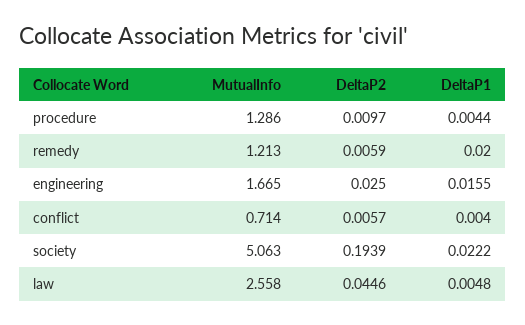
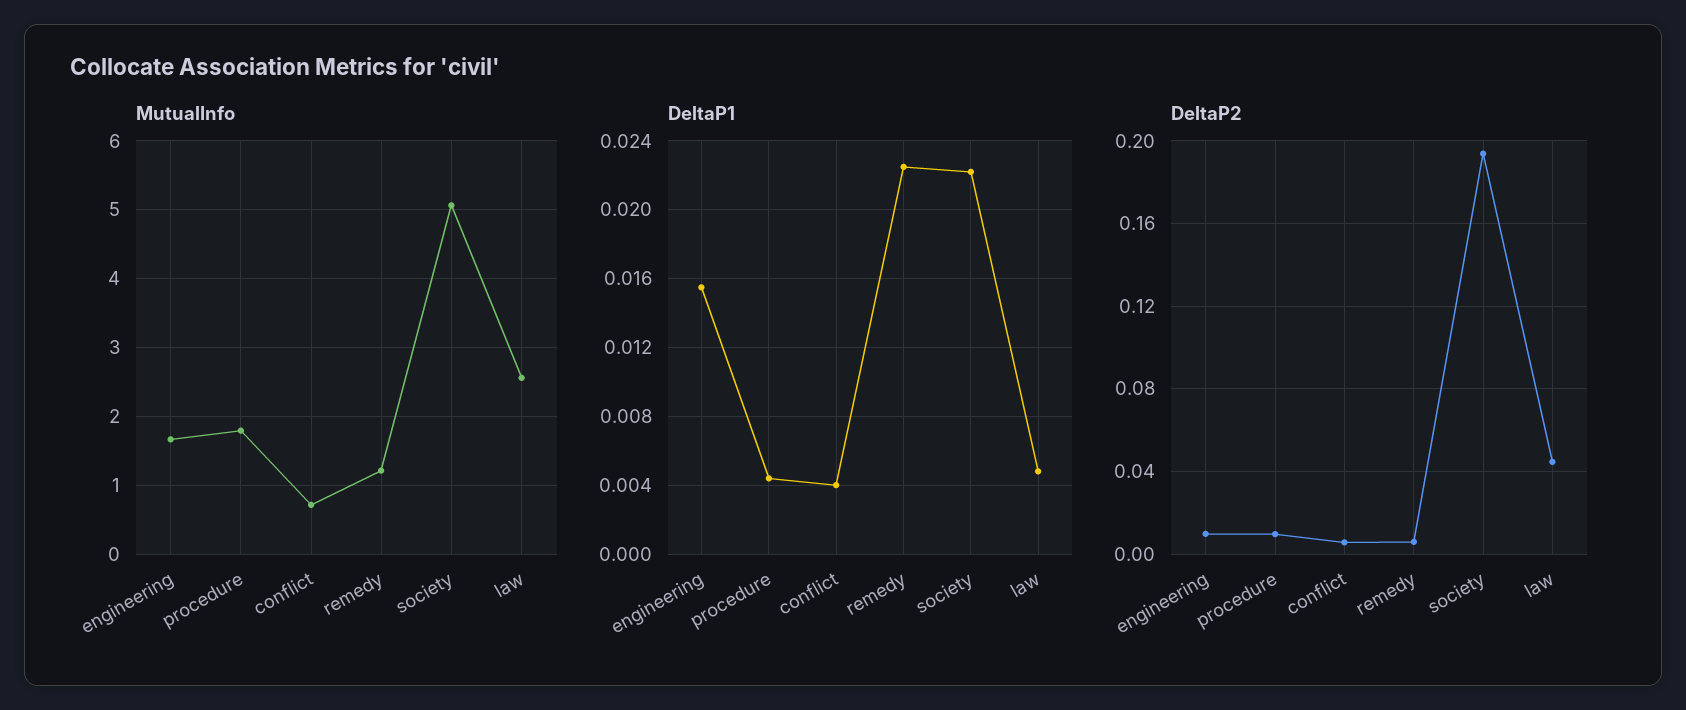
  {
    "MutualInfo": {
-     "procedure": 1.286,
+     "procedure": 1.8,
      "remedy": 1.213,
      "engineering": 1.665,
      "conflict": 0.714,
      "society": 5.063,
      "law": 2.558
    },
    "DeltaP2": {
      "procedure": 0.0097,
      "remedy": 0.0059,
-     "engineering": 0.025,
+     "engineering": 0.01,
      "conflict": 0.0057,
      "society": 0.1939,
      "law": 0.0446
    },
    "DeltaP1": {
      "procedure": 0.0044,
-     "remedy": 0.02,
+     "remedy": 0.0225,
      "engineering": 0.0155,
      "conflict": 0.004,
      "society": 0.0222,
      "law": 0.0048
    }
  }

